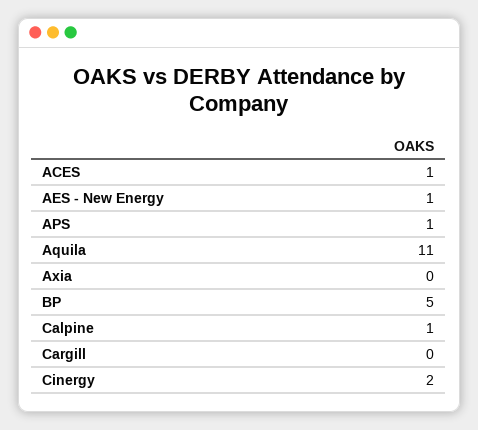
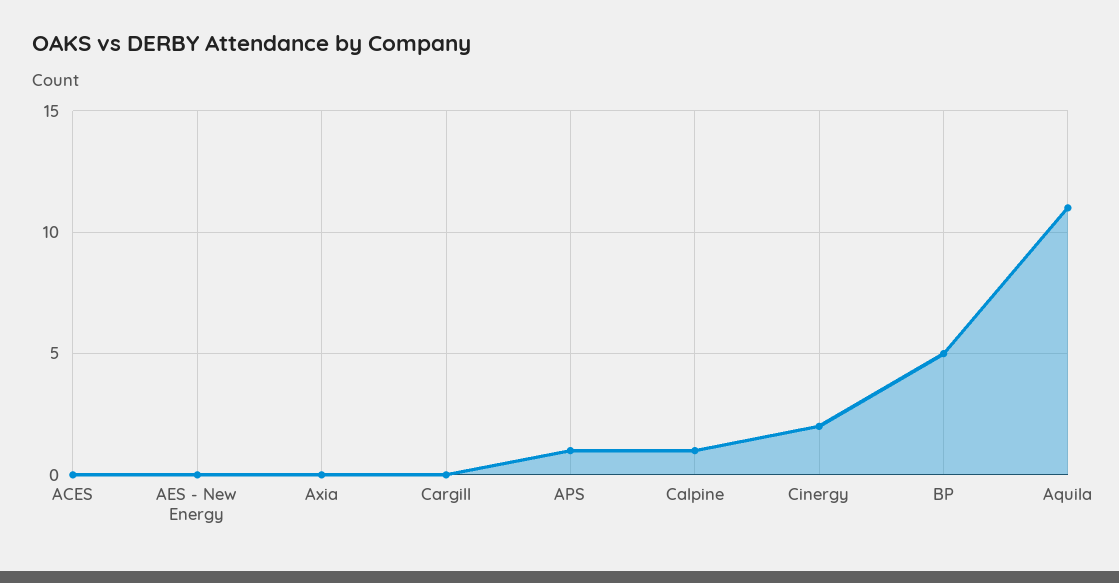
  {
-   "ACES": 1,
+   "ACES": 0,
-   "AES - New Energy": 1,
+   "AES - New Energy": 0,
    "APS": 1,
    "Aquila": 11,
    "Axia": 0,
    "BP": 5,
    "Calpine": 1,
    "Cargill": 0,
    "Cinergy": 2
  }

